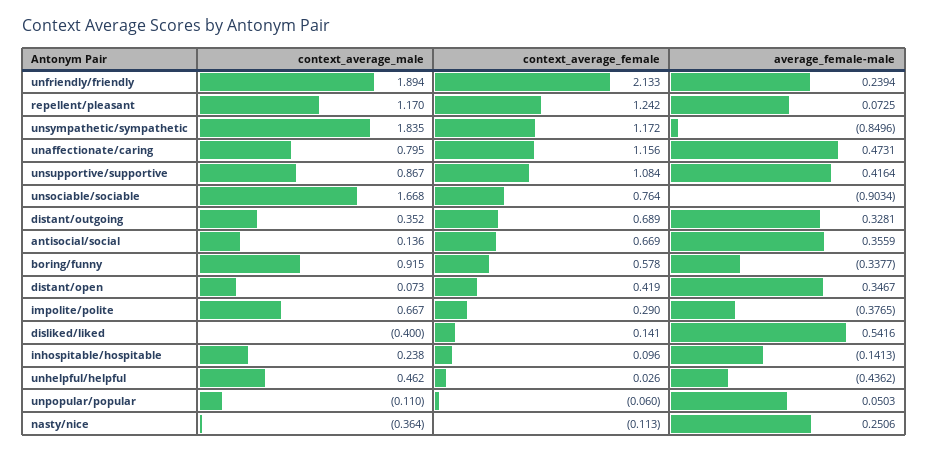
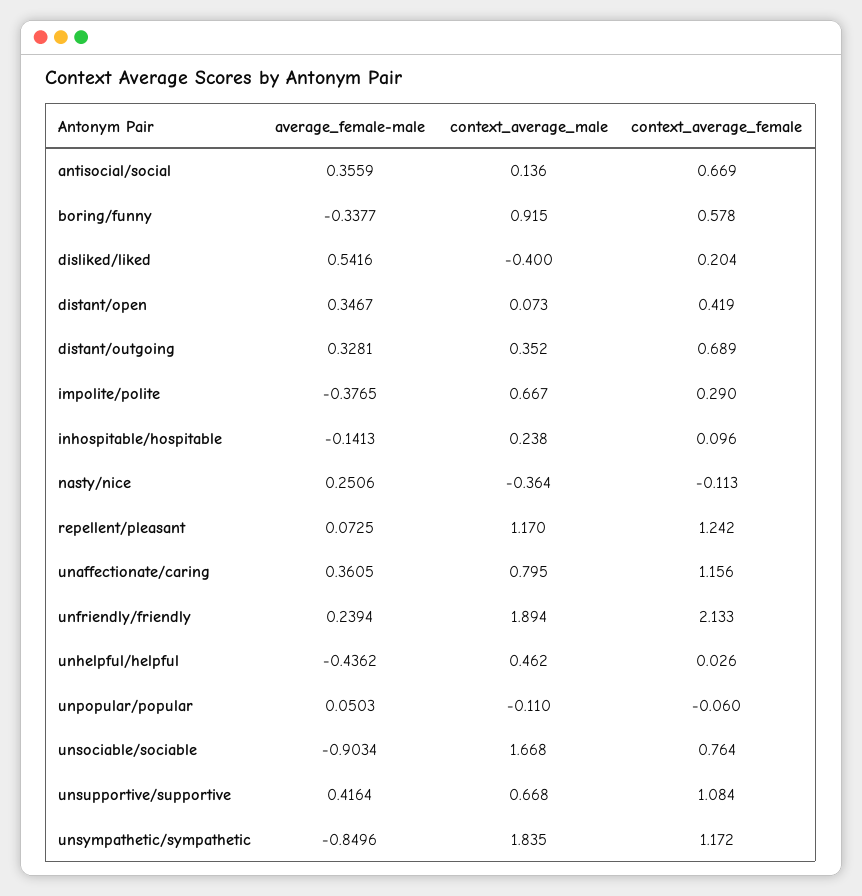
  {
    "context_average_male": {
      "unfriendly/friendly": 1.894,
      "repellent/pleasant": 1.17,
      "unsympathetic/sympathetic": 1.835,
      "unaffectionate/caring": 0.795,
-     "unsupportive/supportive": 0.867,
+     "unsupportive/supportive": 0.668,
      "unsociable/sociable": 1.668,
      "distant/outgoing": 0.352,
      "antisocial/social": 0.136,
      "boring/funny": 0.915,
      "distant/open": 0.073,
      "impolite/polite": 0.667,
      "disliked/liked": -0.4,
      "inhospitable/hospitable": 0.238,
      "unhelpful/helpful": 0.462,
      "unpopular/popular": -0.11,
      "nasty/nice": -0.364
    },
    "context_average_female": {
      "unfriendly/friendly": 2.133,
      "repellent/pleasant": 1.242,
      "unsympathetic/sympathetic": 1.172,
      "unaffectionate/caring": 1.156,
      "unsupportive/supportive": 1.084,
      "unsociable/sociable": 0.764,
      "distant/outgoing": 0.689,
      "antisocial/social": 0.669,
      "boring/funny": 0.578,
      "distant/open": 0.419,
      "impolite/polite": 0.29,
-     "disliked/liked": 0.141,
+     "disliked/liked": 0.204,
      "inhospitable/hospitable": 0.096,
      "unhelpful/helpful": 0.026,
      "unpopular/popular": -0.06,
      "nasty/nice": -0.113
    },
    "average_female-male": {
      "unfriendly/friendly": 0.2394,
      "repellent/pleasant": 0.0725,
      "unsympathetic/sympathetic": -0.8496,
-     "unaffectionate/caring": 0.4731,
+     "unaffectionate/caring": 0.3605,
      "unsupportive/supportive": 0.4164,
      "unsociable/sociable": -0.9034,
      "distant/outgoing": 0.3281,
      "antisocial/social": 0.3559,
      "boring/funny": -0.3377,
      "distant/open": 0.3467,
      "impolite/polite": -0.3765,
      "disliked/liked": 0.5416,
      "inhospitable/hospitable": -0.1413,
      "unhelpful/helpful": -0.4362,
      "unpopular/popular": 0.0503,
      "nasty/nice": 0.2506
    }
  }

